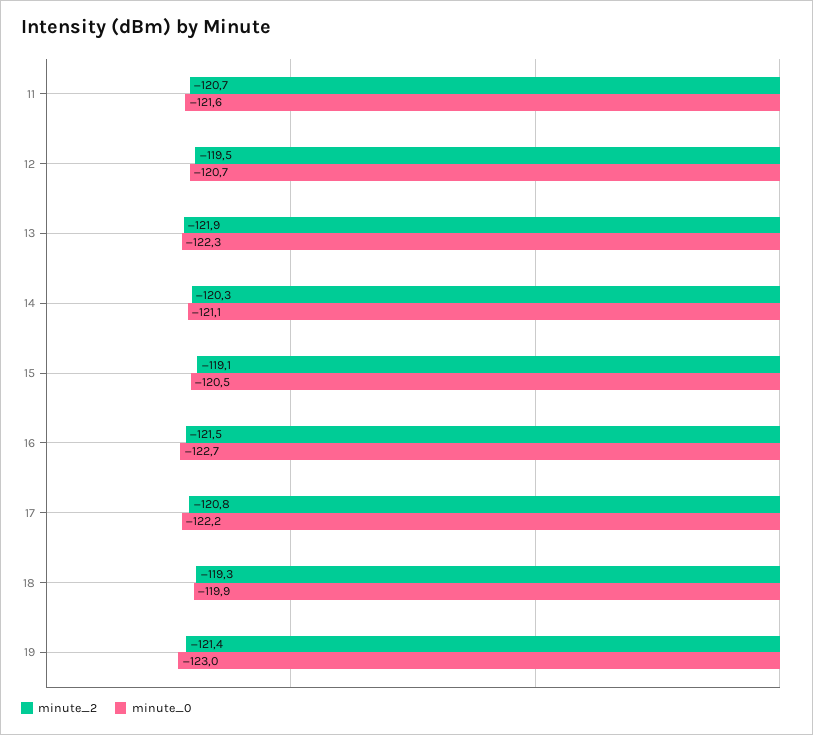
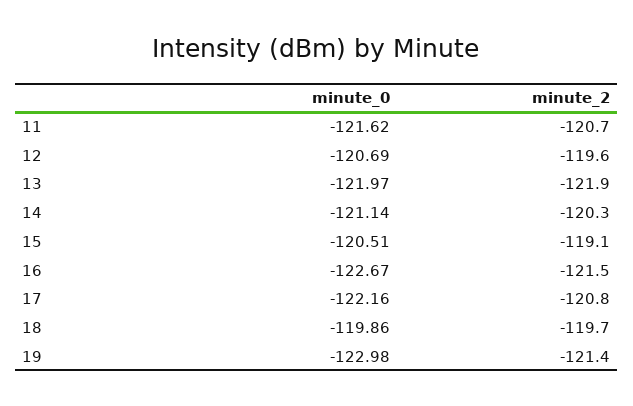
  {
    "minute_2": {
      "11": -120.7,
-     "12": -119.5,
+     "12": -119.6,
      "13": -121.9,
      "14": -120.3,
      "15": -119.1,
      "16": -121.5,
      "17": -120.8,
-     "18": -119.3,
+     "18": -119.7,
      "19": -121.4
    },
    "minute_0": {
      "11": -121.62,
      "12": -120.69,
-     "13": -122.3,
+     "13": -121.97,
      "14": -121.14,
      "15": -120.51,
      "16": -122.67,
      "17": -122.16,
      "18": -119.86,
      "19": -122.98
    }
  }

